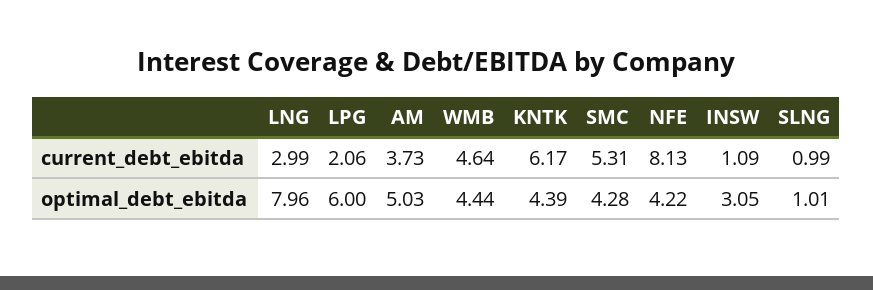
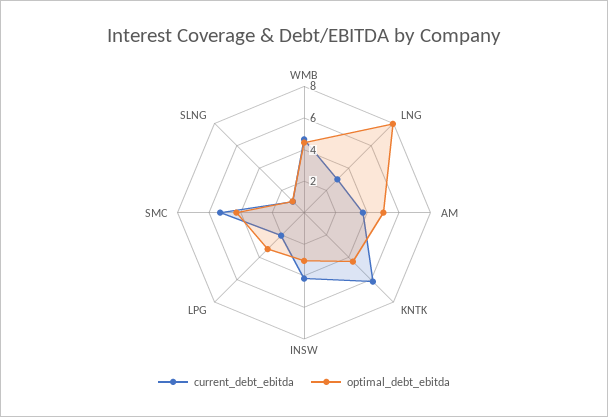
  {
    "current_debt_ebitda": {
      "LNG": 2.99,
      "LPG": 2.06,
      "AM": 3.73,
      "WMB": 4.64,
      "KNTK": 6.17,
      "SMC": 5.31,
-     "NFE": 8.13,
-     "INSW": 1.09,
+     "INSW": 4,
      "SLNG": 0.99
    },
    "optimal_debt_ebitda": {
      "LNG": 7.96,
-     "LPG": 6,
+     "LPG": 3,
      "AM": 5.03,
      "WMB": 4.44,
      "KNTK": 4.39,
      "SMC": 4.28,
-     "NFE": 4.22,
      "INSW": 3.05,
      "SLNG": 1.01
    }
  }

